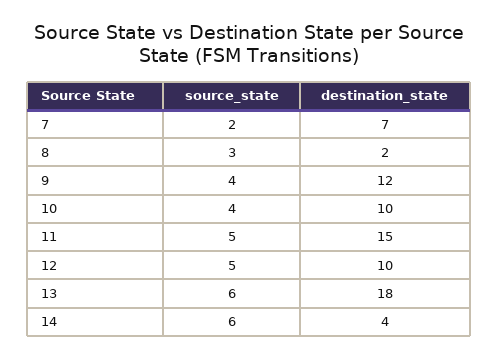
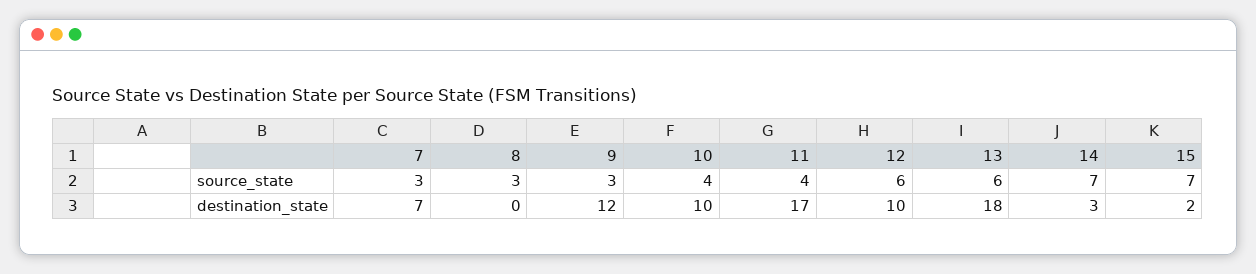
  {
    "source_state": {
-     "7": 2,
+     "7": 3,
      "8": 3,
-     "9": 4,
+     "9": 3,
      "10": 4,
-     "11": 5,
+     "11": 4,
-     "12": 5,
+     "12": 6,
      "13": 6,
-     "14": 6
+     "14": 7,
+     "15": 7
    },
    "destination_state": {
      "7": 7,
-     "8": 2,
+     "8": 0,
      "9": 12,
      "10": 10,
-     "11": 15,
+     "11": 17,
      "12": 10,
      "13": 18,
-     "14": 4
+     "14": 3,
+     "15": 2
    }
  }

